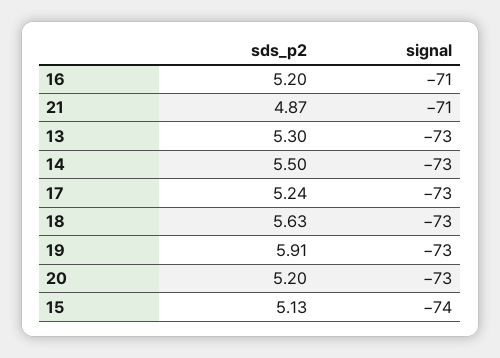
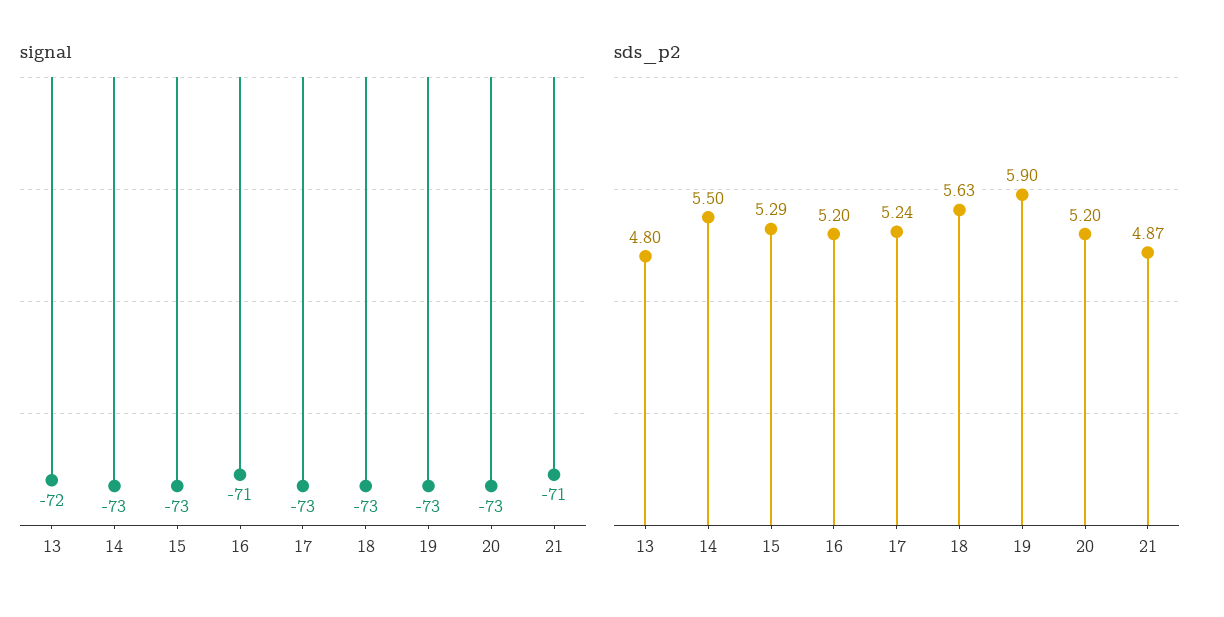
  {
    "sds_p2": {
      "16": 5.2,
      "21": 4.87,
-     "13": 5.3,
+     "13": 4.8,
      "14": 5.5,
      "17": 5.24,
      "18": 5.63,
-     "19": 5.91,
+     "19": 5.9,
      "20": 5.2,
-     "15": 5.13
+     "15": 5.29
    },
    "signal": {
      "16": -71,
      "21": -71,
-     "13": -73,
+     "13": -72,
      "14": -73,
      "17": -73,
      "18": -73,
      "19": -73,
      "20": -73,
-     "15": -74
+     "15": -73
    }
  }

